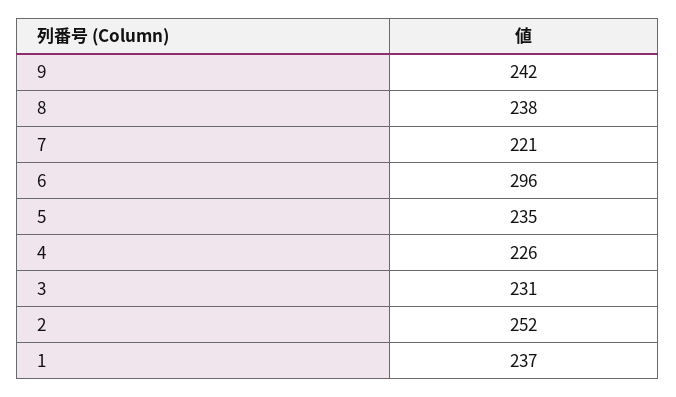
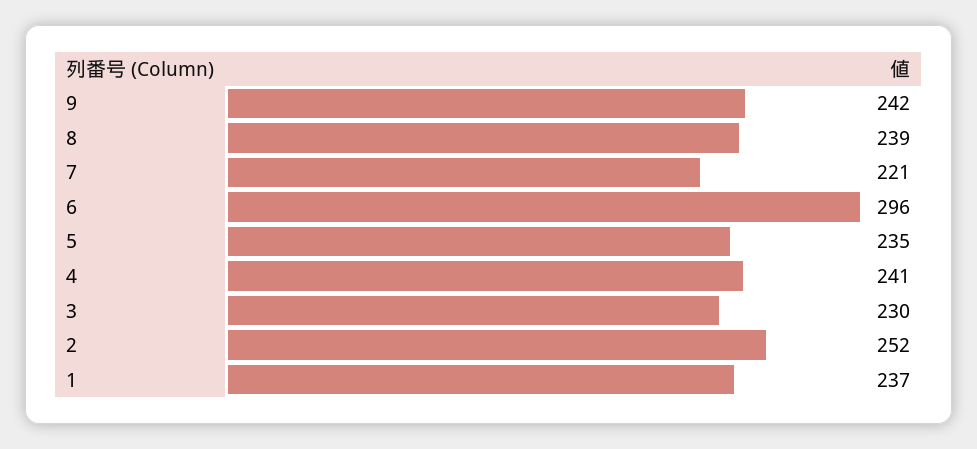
  {
    "9": 242,
-   "8": 238,
+   "8": 239,
    "7": 221,
    "6": 296,
    "5": 235,
-   "4": 226,
+   "4": 241,
-   "3": 231,
+   "3": 230,
    "2": 252,
    "1": 237
  }

